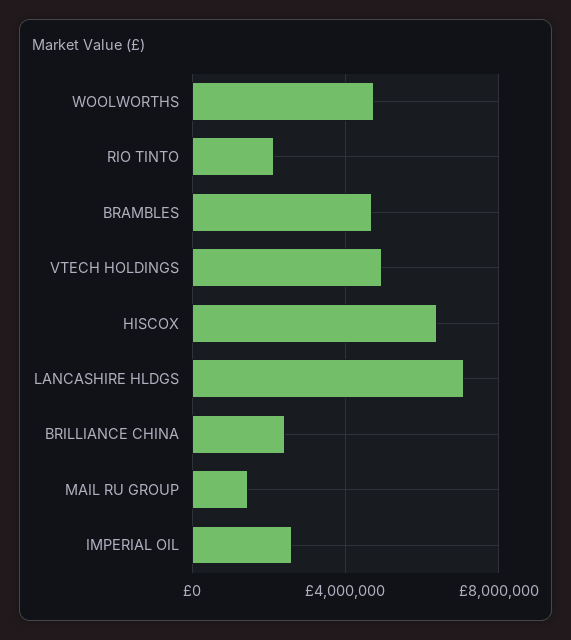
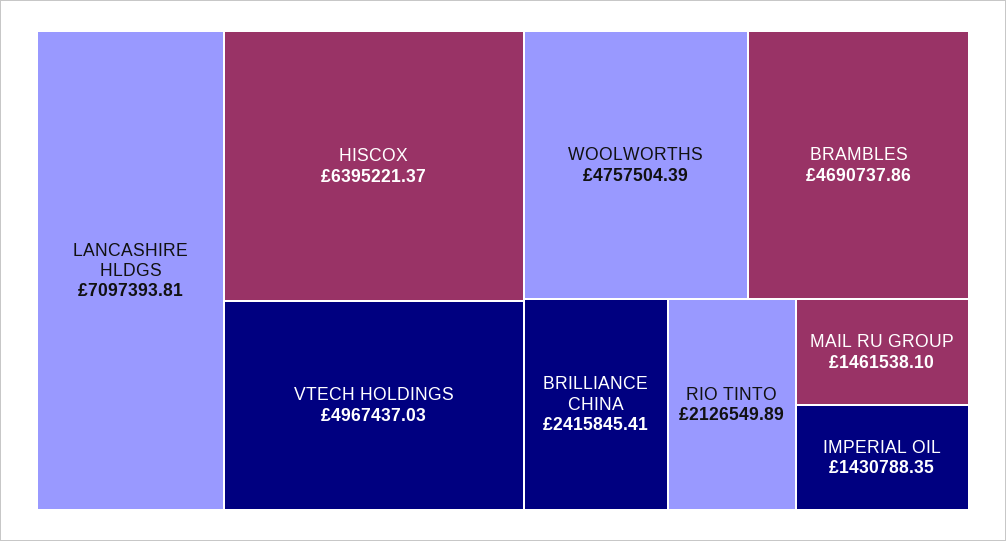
  {
    "WOOLWORTHS": 4757504.39,
    "RIO TINTO": 2126549.89,
    "BRAMBLES": 4690737.86,
    "VTECH HOLDINGS": 4967437.03,
    "HISCOX": 6395221.37,
    "LANCASHIRE HLDGS": 7097393.81,
    "BRILLIANCE CHINA": 2415845.41,
    "MAIL RU GROUP": 1461538.1,
-   "IMPERIAL OIL": 2500000
+   "IMPERIAL OIL": 1430788.35
  }

